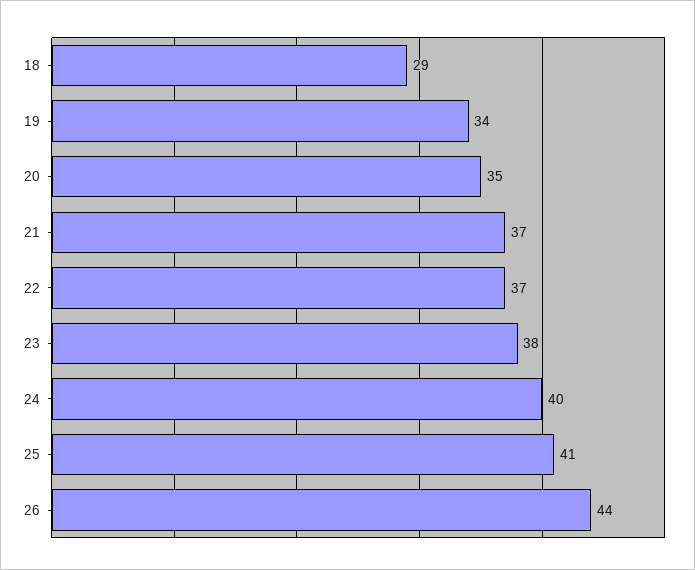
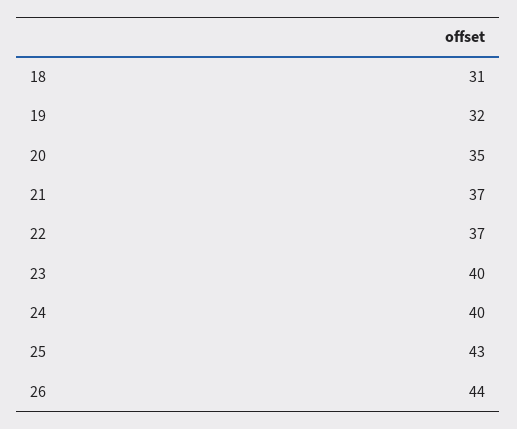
  {
-   "18": 29,
+   "18": 31,
-   "19": 34,
+   "19": 32,
    "20": 35,
    "21": 37,
    "22": 37,
-   "23": 38,
+   "23": 40,
    "24": 40,
-   "25": 41,
+   "25": 43,
    "26": 44
  }

